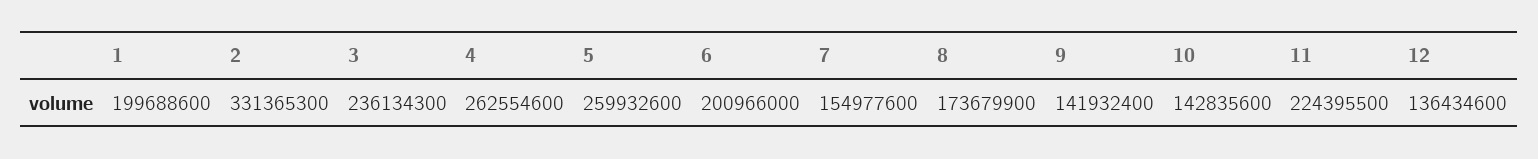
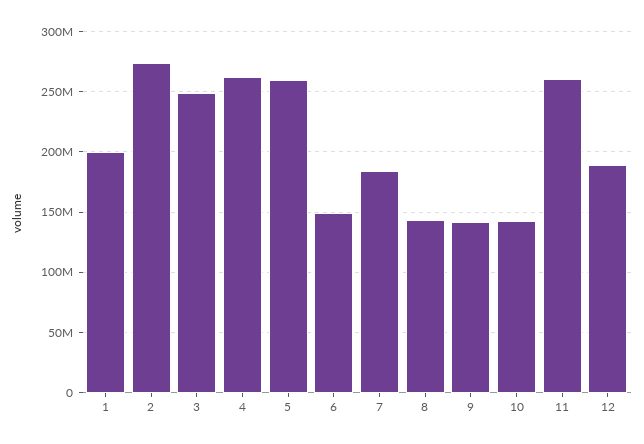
  {
    "1": 199688600,
-   "2": 331365300,
+   "2": 275000000,
-   "3": 236134300,
+   "3": 250000000,
    "4": 262554600,
    "5": 259932600,
-   "6": 200966000,
+   "6": 150000000,
-   "7": 154977600,
+   "7": 185000000,
-   "8": 173679900,
+   "8": 145000000,
    "9": 141932400,
    "10": 142835600,
-   "11": 224395500,
+   "11": 260000000,
-   "12": 136434600
+   "12": 190000000
  }

